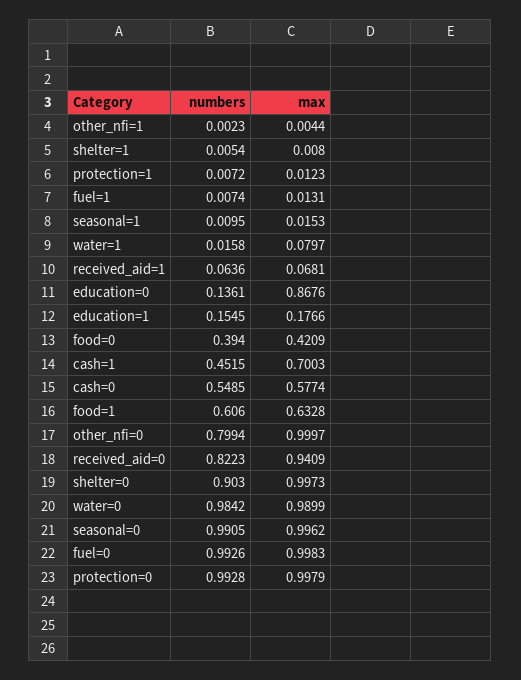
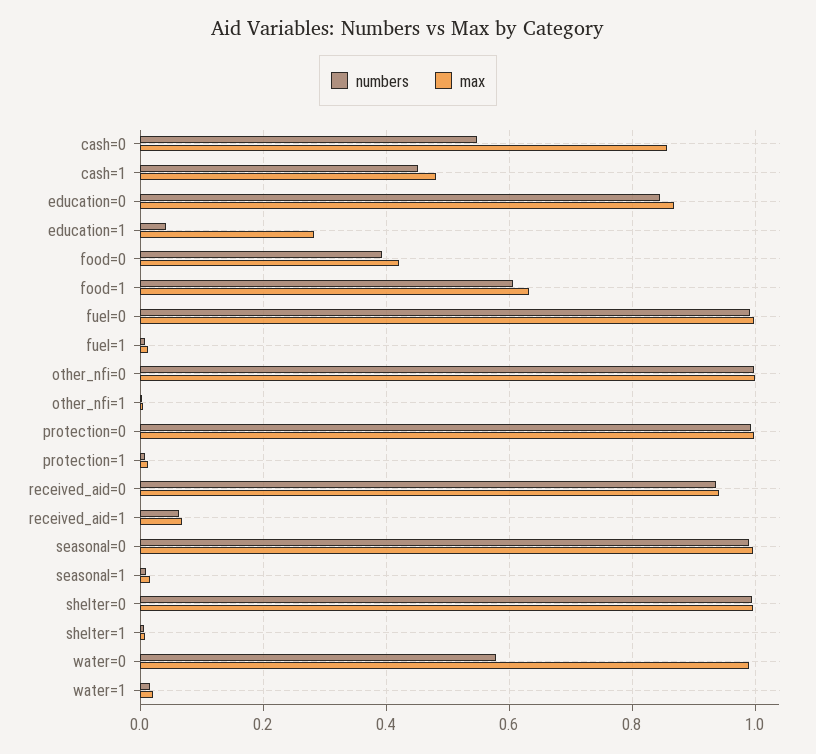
  {
    "numbers": {
      "other_nfi=1": 0.0023,
      "shelter=1": 0.0054,
      "protection=1": 0.0072,
      "fuel=1": 0.0074,
      "seasonal=1": 0.0095,
      "water=1": 0.0158,
      "received_aid=1": 0.0636,
-     "education=0": 0.1361,
+     "education=0": 0.84,
-     "education=1": 0.1545,
+     "education=1": 0.04,
      "food=0": 0.394,
      "cash=1": 0.4515,
      "cash=0": 0.5485,
      "food=1": 0.606,
-     "other_nfi=0": 0.7994,
+     "other_nfi=0": 1,
-     "received_aid=0": 0.8223,
+     "received_aid=0": 0.94,
-     "shelter=0": 0.903,
+     "shelter=0": 1,
-     "water=0": 0.9842,
+     "water=0": 0.58,
      "seasonal=0": 0.9905,
      "fuel=0": 0.9926,
      "protection=0": 0.9928
    },
    "max": {
      "other_nfi=1": 0.0044,
      "shelter=1": 0.008,
      "protection=1": 0.0123,
      "fuel=1": 0.0131,
      "seasonal=1": 0.0153,
-     "water=1": 0.0797,
+     "water=1": 0.02,
      "received_aid=1": 0.0681,
      "education=0": 0.8676,
-     "education=1": 0.1766,
+     "education=1": 0.28,
      "food=0": 0.4209,
-     "cash=1": 0.7003,
+     "cash=1": 0.48,
-     "cash=0": 0.5774,
+     "cash=0": 0.86,
      "food=1": 0.6328,
      "other_nfi=0": 0.9997,
      "received_aid=0": 0.9409,
      "shelter=0": 0.9973,
      "water=0": 0.9899,
      "seasonal=0": 0.9962,
      "fuel=0": 0.9983,
      "protection=0": 0.9979
    }
  }

